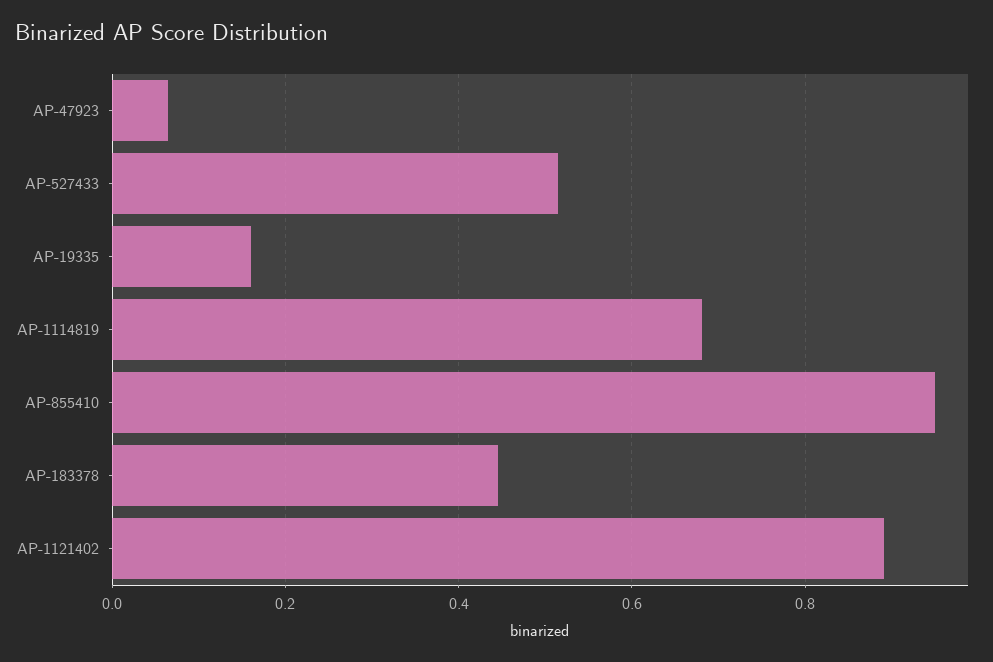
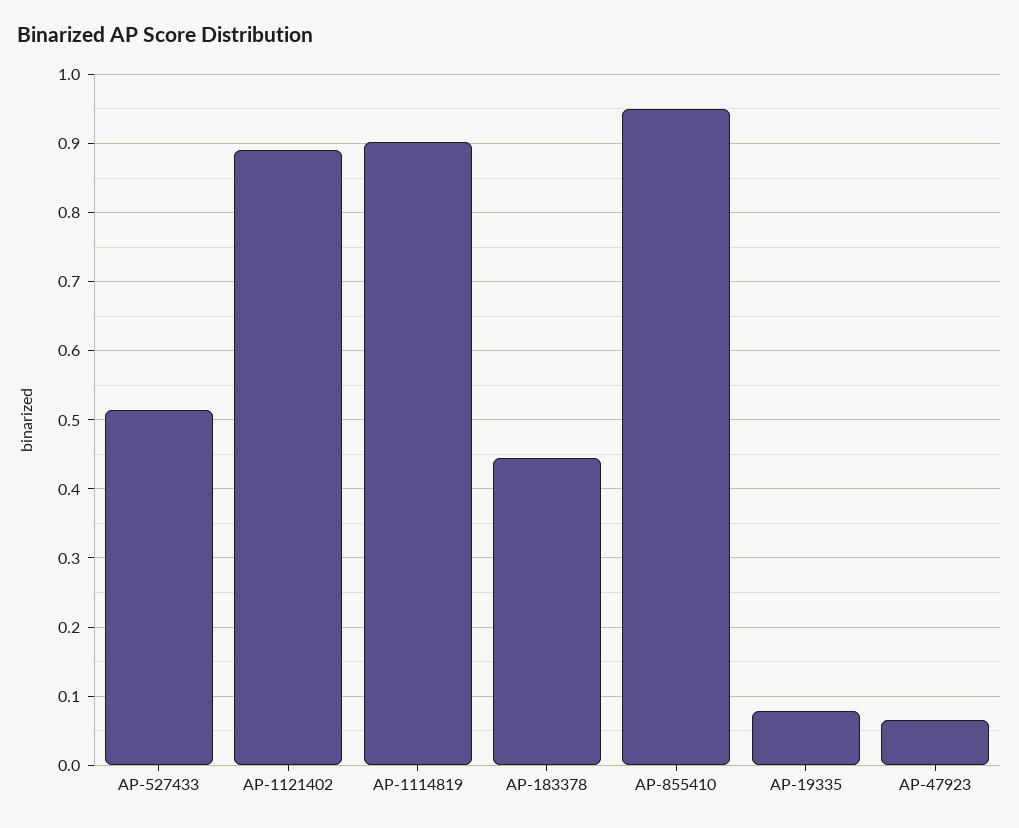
  {
    "AP-47923": 0.07,
    "AP-527433": 0.51,
-   "AP-19335": 0.16,
+   "AP-19335": 0.08,
-   "AP-1114819": 0.68,
+   "AP-1114819": 0.9,
    "AP-855410": 0.95,
    "AP-183378": 0.45,
    "AP-1121402": 0.89
  }

